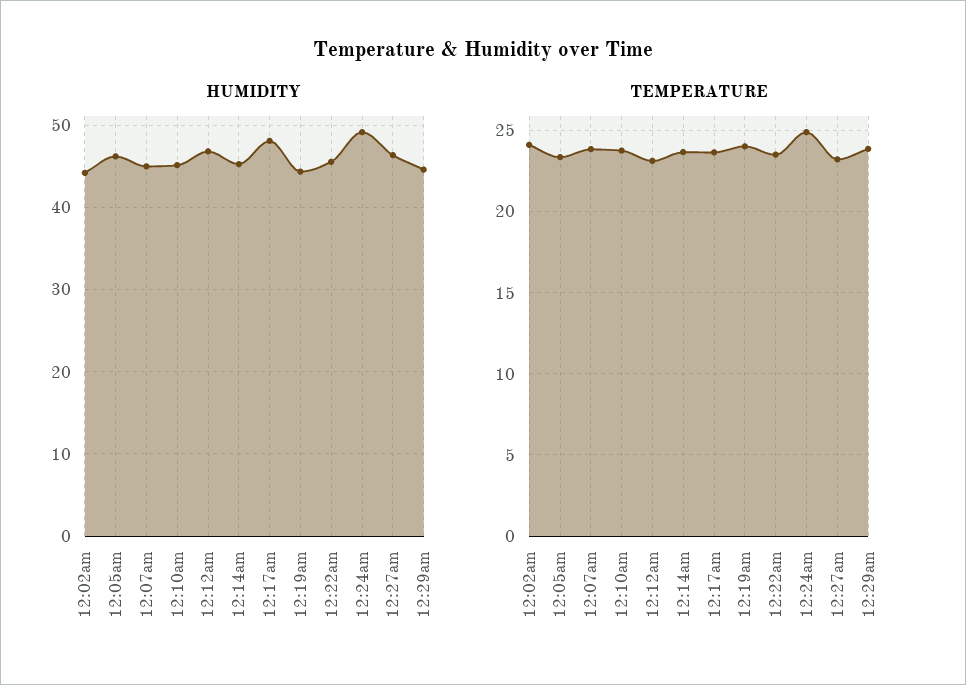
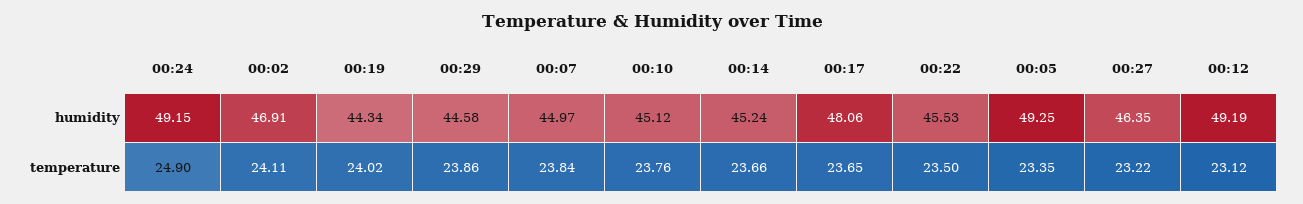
  {
    "HUMIDITY": {
-     "12:02am": 44,
+     "12:02am": 46.91,
-     "12:05am": 46,
+     "12:05am": 49.25,
      "12:07am": 44.97,
      "12:10am": 45.12,
-     "12:12am": 47,
+     "12:12am": 49.19,
      "12:14am": 45.24,
      "12:17am": 48.06,
      "12:19am": 44.34,
      "12:22am": 45.53,
      "12:24am": 49.15,
      "12:27am": 46.35,
      "12:29am": 44.58
    },
    "TEMPERATURE": {
      "12:02am": 24.11,
      "12:05am": 23.35,
      "12:07am": 23.84,
      "12:10am": 23.76,
      "12:12am": 23.12,
      "12:14am": 23.66,
      "12:17am": 23.65,
      "12:19am": 24.02,
      "12:22am": 23.5,
      "12:24am": 24.9,
      "12:27am": 23.22,
      "12:29am": 23.86
    }
  }

